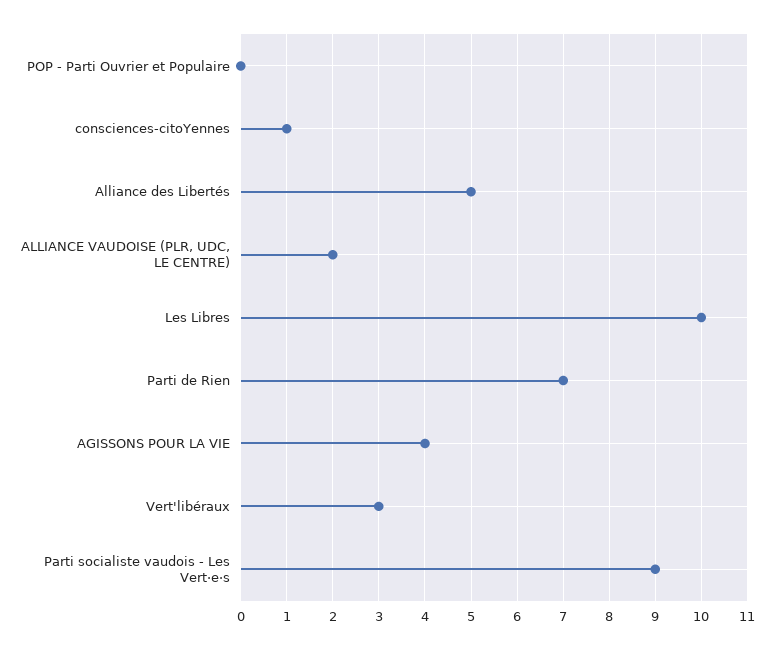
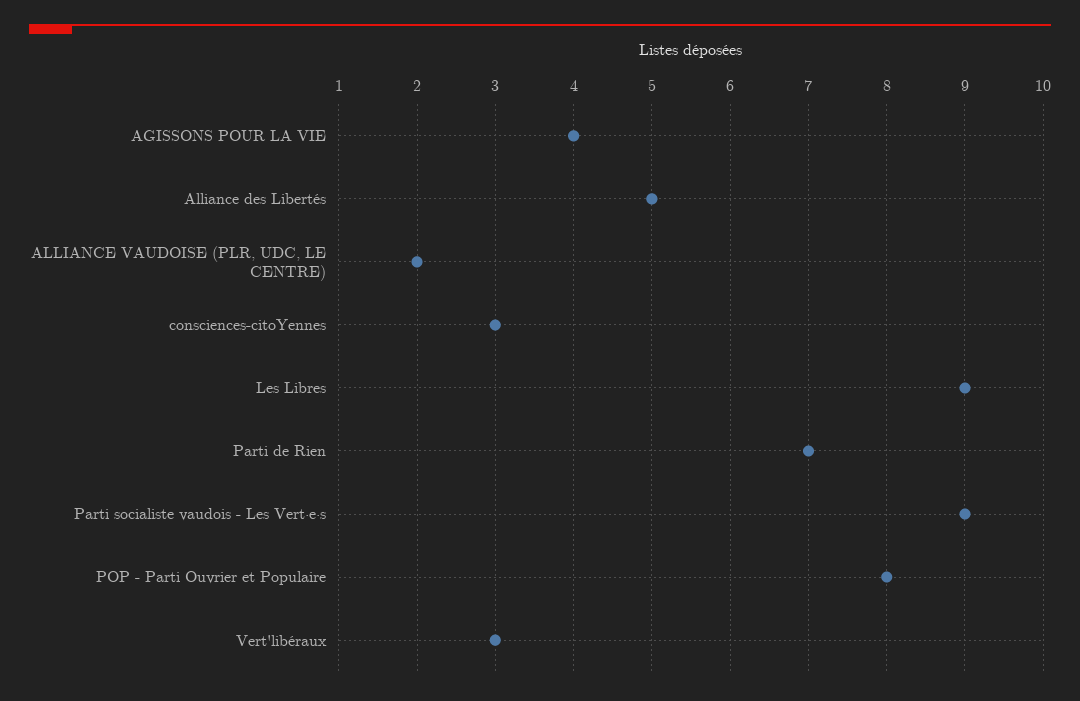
  {
-   "POP - Parti Ouvrier et Populaire": 0,
+   "POP - Parti Ouvrier et Populaire": 8,
-   "consciences-citoYennes": 1,
+   "consciences-citoYennes": 3,
    "Alliance des Libertés": 5,
    "ALLIANCE VAUDOISE (PLR, UDC, LE CENTRE)": 2,
-   "Les Libres": 10,
+   "Les Libres": 9,
    "Parti de Rien": 7,
    "AGISSONS POUR LA VIE": 4,
    "Vert'libéraux": 3,
    "Parti socialiste vaudois - Les Vert·e·s": 9
  }

